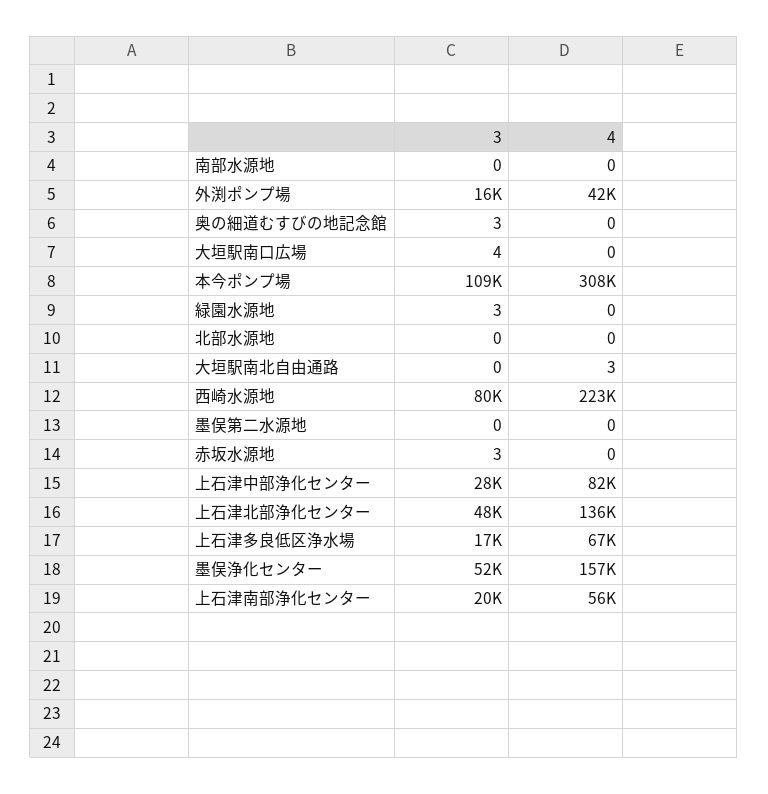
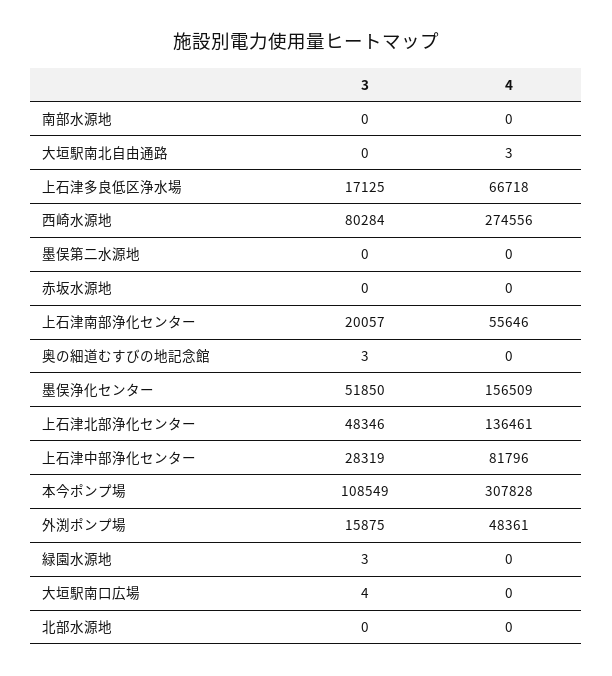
  {
    "3": {
      "南部水源地": 0,
      "外渕ポンプ場": 15875,
      "奥の細道むすびの地記念館": 3,
      "大垣駅南口広場": 4,
      "本今ポンプ場": 108549,
      "緑園水源地": 3,
      "北部水源地": 0,
      "大垣駅南北自由通路": 0,
      "西崎水源地": 80284,
      "墨俣第二水源地": 0,
-     "赤坂水源地": 3,
+     "赤坂水源地": 0,
      "上石津中部浄化センター": 28319,
      "上石津北部浄化センター": 48346,
      "上石津多良低区浄水場": 17125,
      "墨俣浄化センター": 51850,
      "上石津南部浄化センター": 20057
    },
    "4": {
      "南部水源地": 0,
-     "外渕ポンプ場": 42000,
+     "外渕ポンプ場": 48361,
      "奥の細道むすびの地記念館": 0,
      "大垣駅南口広場": 0,
      "本今ポンプ場": 307828,
      "緑園水源地": 0,
      "北部水源地": 0,
      "大垣駅南北自由通路": 3,
-     "西崎水源地": 223000,
+     "西崎水源地": 274556,
      "墨俣第二水源地": 0,
      "赤坂水源地": 0,
      "上石津中部浄化センター": 81796,
      "上石津北部浄化センター": 136461,
      "上石津多良低区浄水場": 66718,
      "墨俣浄化センター": 156509,
      "上石津南部浄化センター": 55646
    }
  }

